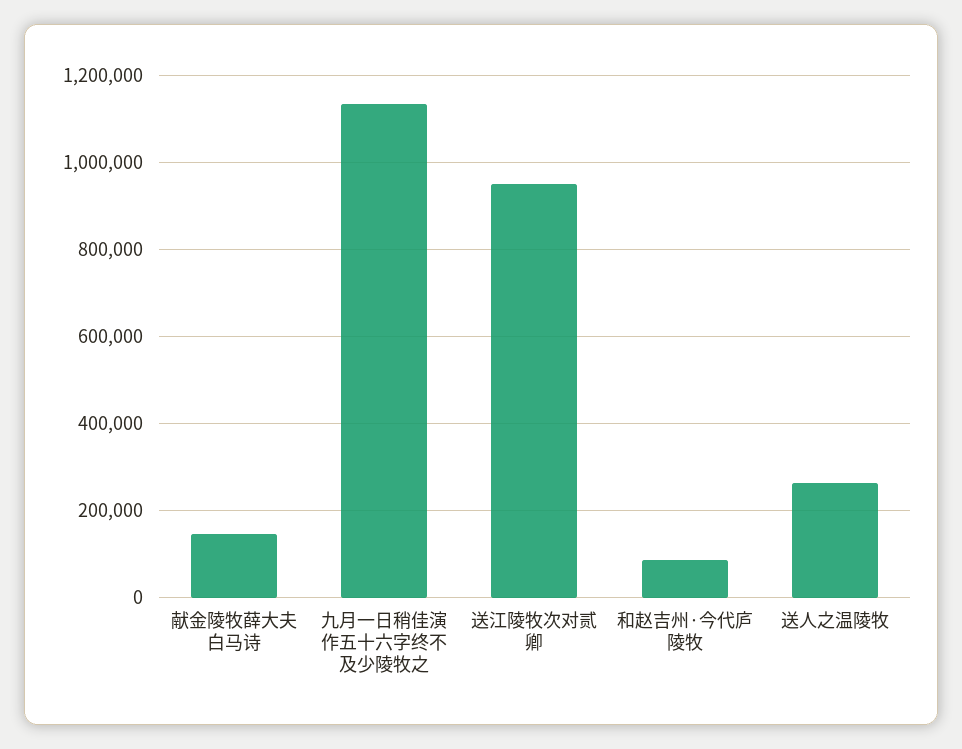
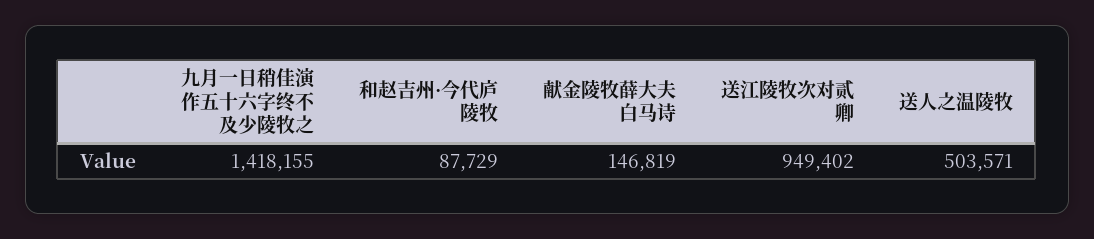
  {
    "献金陵牧薛大夫白马诗": 146819,
-   "九月一日稍佳演作五十六字终不及少陵牧之": 1140000,
+   "九月一日稍佳演作五十六字终不及少陵牧之": 1418155,
    "送江陵牧次对贰卿": 949402,
    "和赵吉州·今代庐陵牧": 87729,
-   "送人之温陵牧": 260000
+   "送人之温陵牧": 503571
  }

